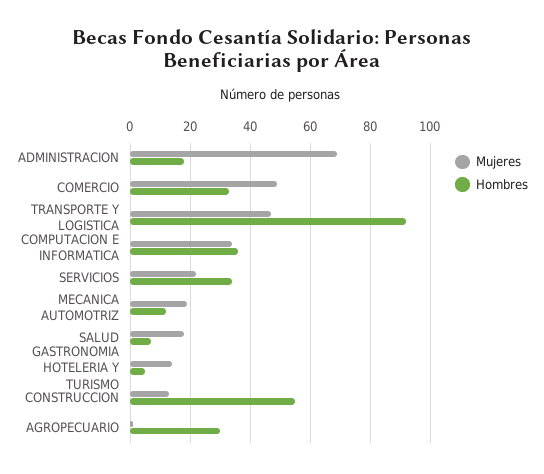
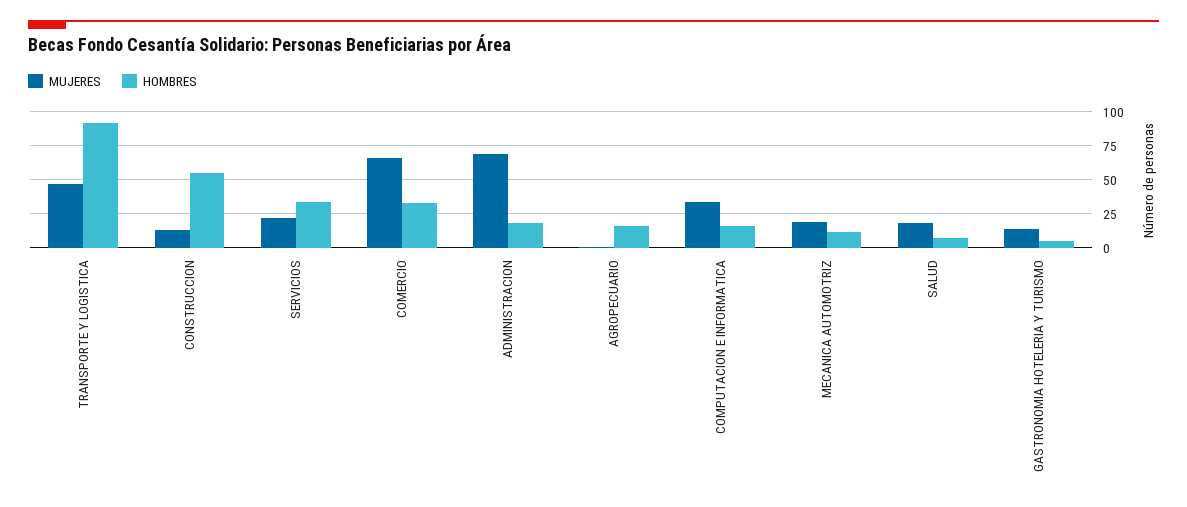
  {
    "Mujeres": {
      "ADMINISTRACION": 70,
-     "COMERCIO": 50,
+     "COMERCIO": 65,
      "TRANSPORTE Y LOGISTICA": 45,
      "COMPUTACION E INFORMATICA": 35,
      "SERVICIOS": 20,
      "MECANICA AUTOMOTRIZ": 20,
      "SALUD": 20,
      "GASTRONOMIA HOTELERIA Y TURISMO": 15,
      "CONSTRUCCION": 15,
      "AGROPECUARIO": 0
    },
    "Hombres": {
      "ADMINISTRACION": 20,
      "COMERCIO": 35,
      "TRANSPORTE Y LOGISTICA": 90,
-     "COMPUTACION E INFORMATICA": 35,
+     "COMPUTACION E INFORMATICA": 15,
      "SERVICIOS": 35,
      "MECANICA AUTOMOTRIZ": 10,
      "SALUD": 5,
      "GASTRONOMIA HOTELERIA Y TURISMO": 5,
      "CONSTRUCCION": 55,
-     "AGROPECUARIO": 30
+     "AGROPECUARIO": 15
    }
  }

